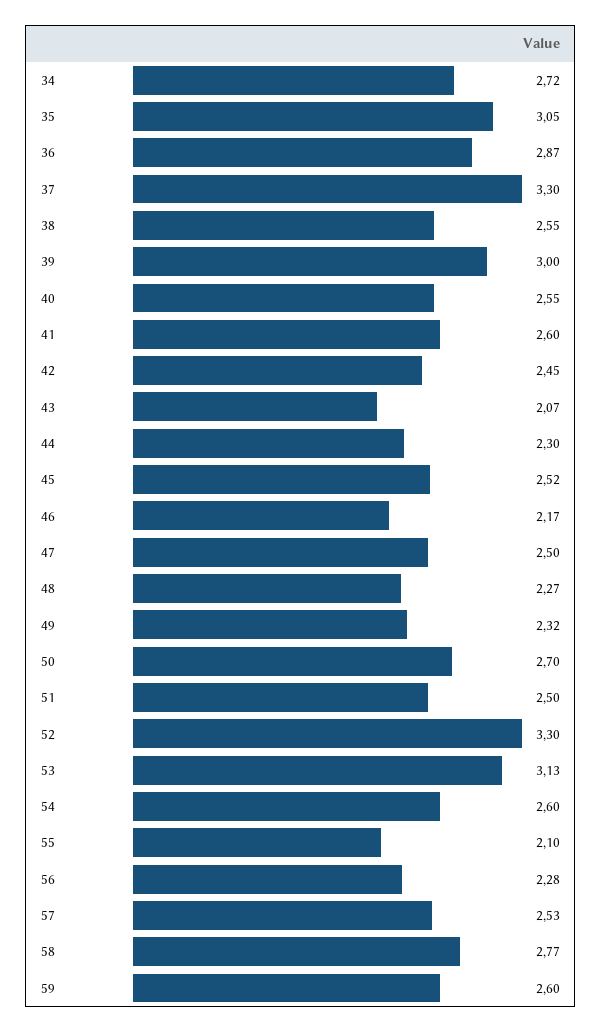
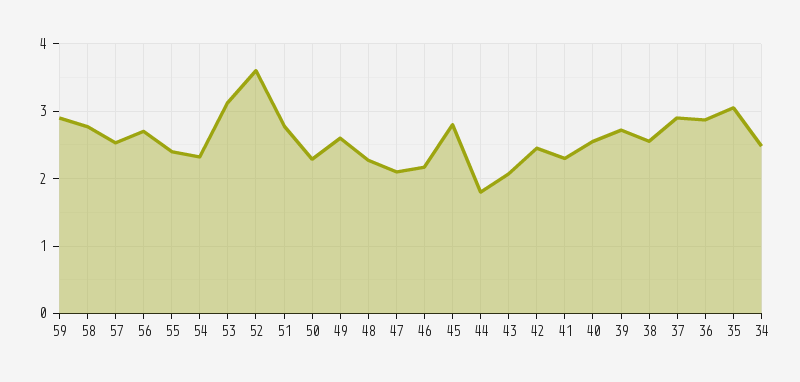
  {
-   "34": 2.72,
+   "34": 2.5,
    "35": 3.05,
    "36": 2.87,
-   "37": 3.3,
+   "37": 2.9,
    "38": 2.55,
-   "39": 3,
+   "39": 2.7,
    "40": 2.55,
-   "41": 2.6,
+   "41": 2.3,
    "42": 2.45,
    "43": 2.07,
-   "44": 2.3,
+   "44": 1.8,
-   "45": 2.52,
+   "45": 2.8,
    "46": 2.17,
-   "47": 2.5,
+   "47": 2.1,
    "48": 2.27,
-   "49": 2.32,
+   "49": 2.6,
-   "50": 2.7,
+   "50": 2.3,
-   "51": 2.5,
+   "51": 2.8,
-   "52": 3.3,
+   "52": 3.6,
    "53": 3.13,
-   "54": 2.6,
+   "54": 2.3,
-   "55": 2.1,
+   "55": 2.4,
-   "56": 2.28,
+   "56": 2.7,
    "57": 2.53,
    "58": 2.77,
-   "59": 2.6
+   "59": 2.9
  }

